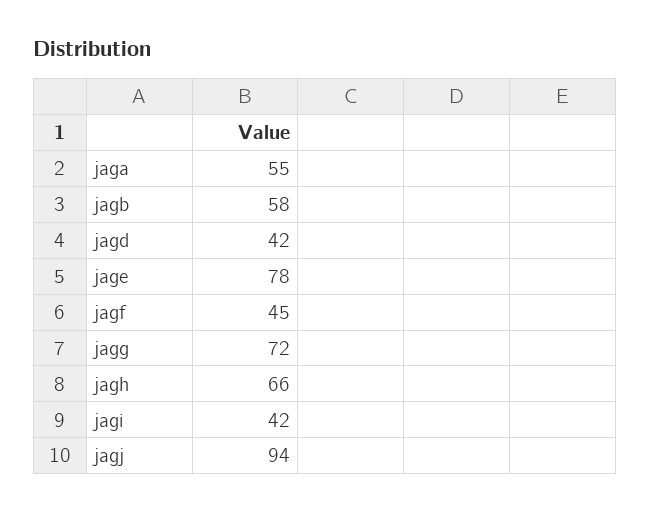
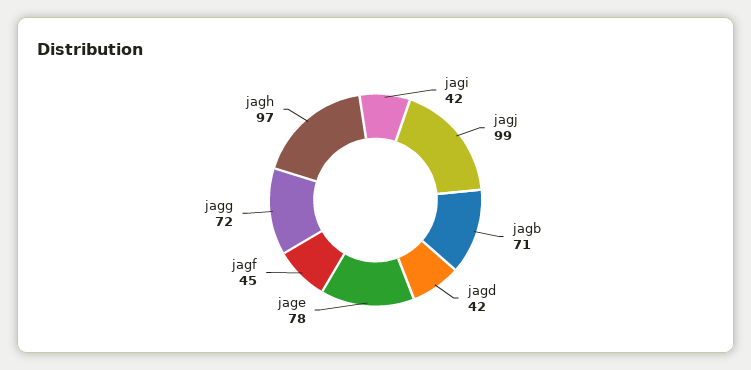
  {
-   "jaga": 55,
-   "jagb": 58,
+   "jagb": 71,
    "jagd": 42,
    "jage": 78,
    "jagf": 45,
    "jagg": 72,
-   "jagh": 66,
+   "jagh": 97,
    "jagi": 42,
-   "jagj": 94
+   "jagj": 99
  }

